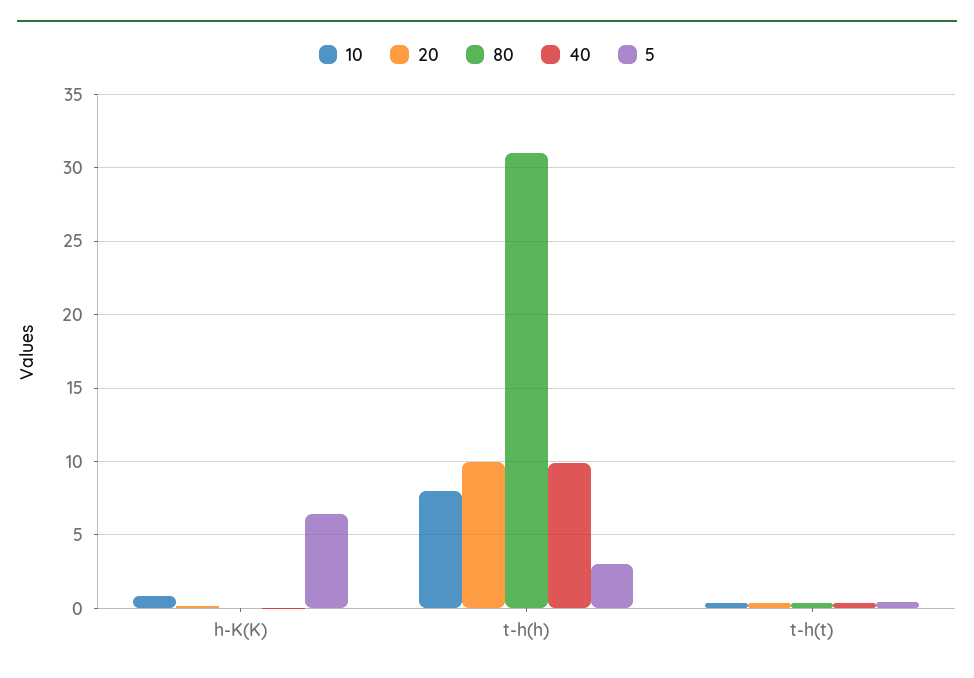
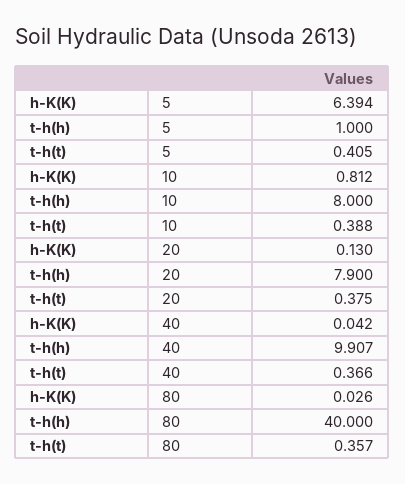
  {
    "10": {
      "h-K(K)": 0.812,
      "t-h(h)": 8,
      "t-h(t)": 0.388
    },
    "20": {
      "h-K(K)": 0.13,
-     "t-h(h)": 10,
+     "t-h(h)": 7.9,
      "t-h(t)": 0.375
    },
    "80": {
      "h-K(K)": 0.026,
-     "t-h(h)": 31,
+     "t-h(h)": 40,
      "t-h(t)": 0.357
    },
    "40": {
      "h-K(K)": 0.042,
      "t-h(h)": 9.907,
      "t-h(t)": 0.366
    },
    "5": {
      "h-K(K)": 6.394,
-     "t-h(h)": 3,
+     "t-h(h)": 1,
      "t-h(t)": 0.405
    }
  }

